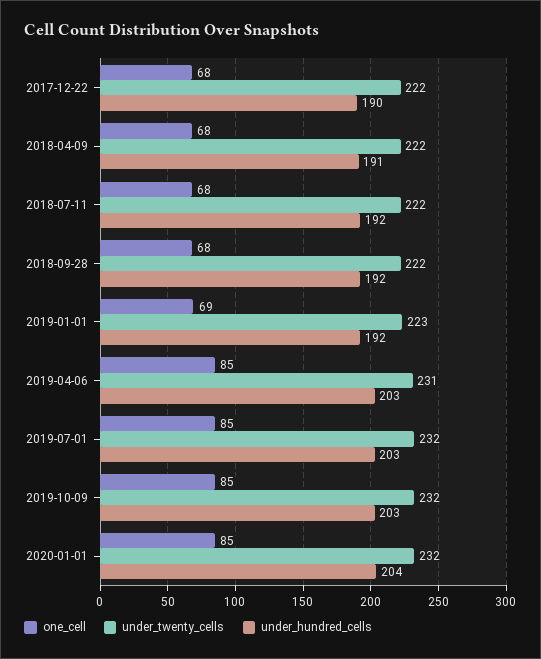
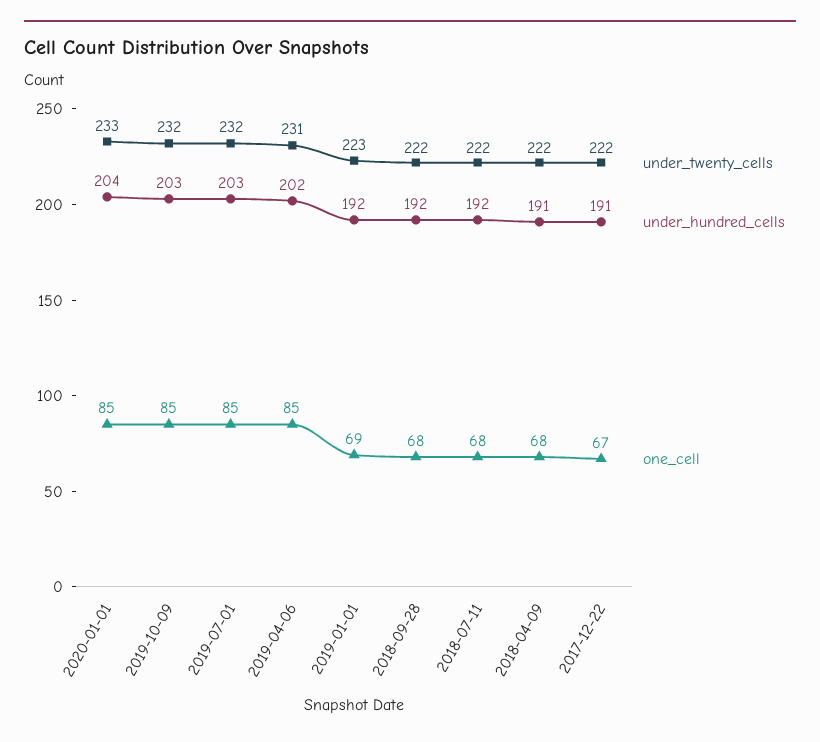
  {
    "one_cell": {
-     "2017-12-22": 68,
+     "2017-12-22": 67,
      "2018-04-09": 68,
      "2018-07-11": 68,
      "2018-09-28": 68,
      "2019-01-01": 69,
      "2019-04-06": 85,
      "2019-07-01": 85,
      "2019-10-09": 85,
      "2020-01-01": 85
    },
    "under_twenty_cells": {
      "2017-12-22": 222,
      "2018-04-09": 222,
      "2018-07-11": 222,
      "2018-09-28": 222,
      "2019-01-01": 223,
      "2019-04-06": 231,
      "2019-07-01": 232,
      "2019-10-09": 232,
-     "2020-01-01": 232
+     "2020-01-01": 233
    },
    "under_hundred_cells": {
-     "2017-12-22": 190,
+     "2017-12-22": 191,
      "2018-04-09": 191,
      "2018-07-11": 192,
      "2018-09-28": 192,
      "2019-01-01": 192,
-     "2019-04-06": 203,
+     "2019-04-06": 202,
      "2019-07-01": 203,
      "2019-10-09": 203,
      "2020-01-01": 204
    }
  }

